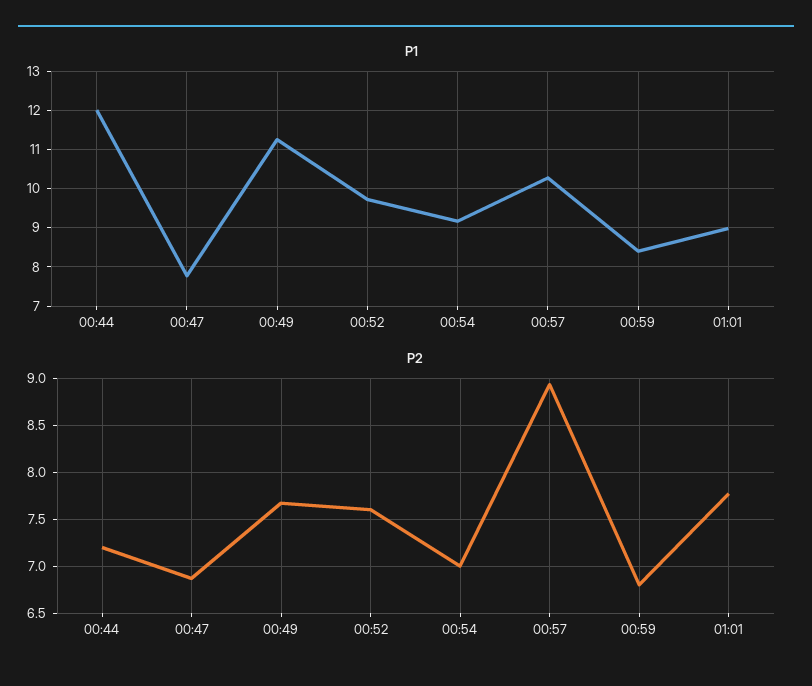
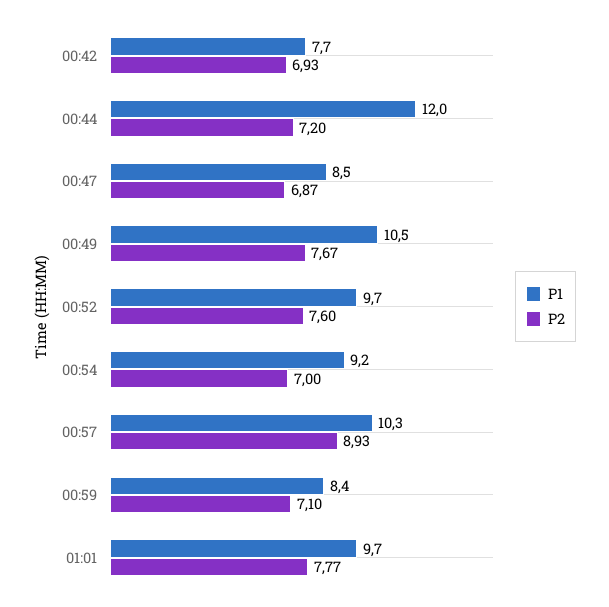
  {
    "P1": {
      "00:44": 12,
-     "00:47": 7.8,
+     "00:47": 8.5,
-     "00:49": 11.2,
+     "00:49": 10.5,
      "00:52": 9.7,
      "00:54": 9.2,
      "00:57": 10.3,
      "00:59": 8.4,
-     "01:01": 9
+     "01:01": 9.7,
+     "00:42": 7.7
    },
    "P2": {
      "00:44": 7.2,
      "00:47": 6.87,
      "00:49": 7.67,
      "00:52": 7.6,
      "00:54": 7,
      "00:57": 8.93,
-     "00:59": 6.8,
+     "00:59": 7.1,
-     "01:01": 7.77
+     "01:01": 7.77,
+     "00:42": 6.93
    }
  }

